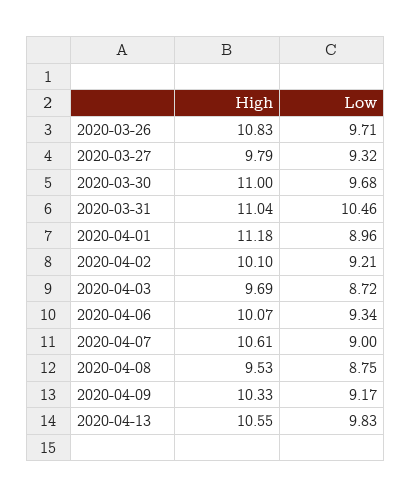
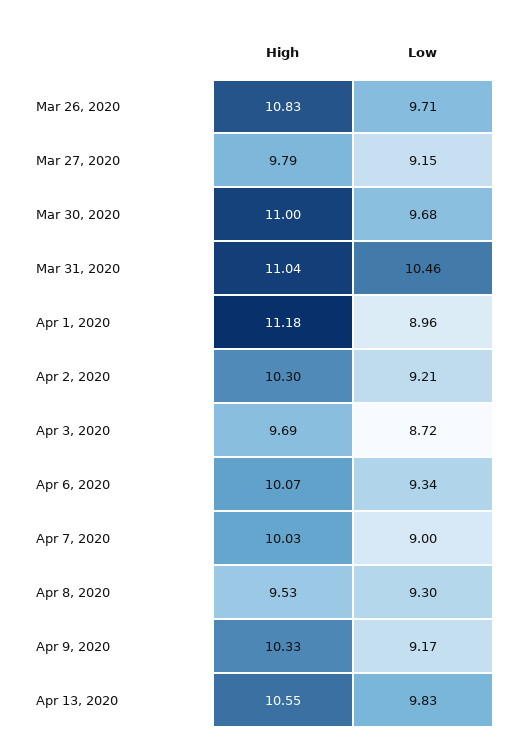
  {
    "High": {
      "2020-03-26": 10.83,
      "2020-03-27": 9.79,
      "2020-03-30": 11,
      "2020-03-31": 11.04,
      "2020-04-01": 11.18,
-     "2020-04-02": 10.1,
+     "2020-04-02": 10.3,
      "2020-04-03": 9.69,
      "2020-04-06": 10.07,
-     "2020-04-07": 10.61,
+     "2020-04-07": 10.03,
      "2020-04-08": 9.53,
      "2020-04-09": 10.33,
      "2020-04-13": 10.55
    },
    "Low": {
      "2020-03-26": 9.71,
-     "2020-03-27": 9.32,
+     "2020-03-27": 9.15,
      "2020-03-30": 9.68,
      "2020-03-31": 10.46,
      "2020-04-01": 8.96,
      "2020-04-02": 9.21,
      "2020-04-03": 8.72,
      "2020-04-06": 9.34,
      "2020-04-07": 9,
-     "2020-04-08": 8.75,
+     "2020-04-08": 9.3,
      "2020-04-09": 9.17,
      "2020-04-13": 9.83
    }
  }

